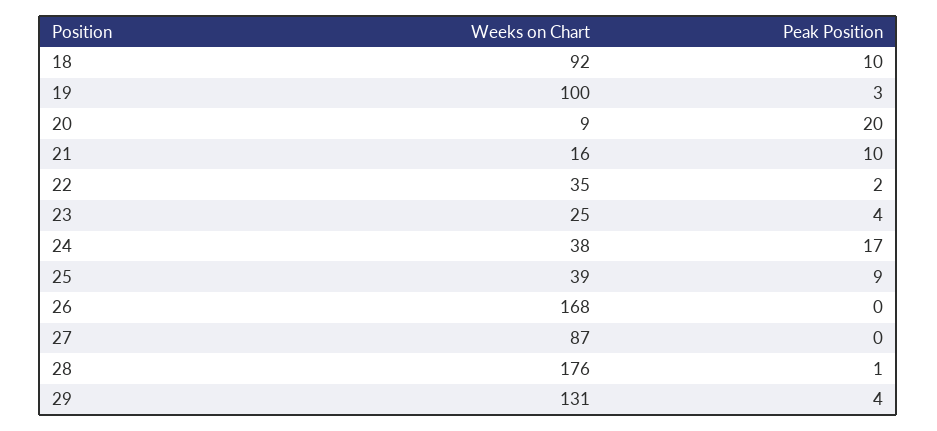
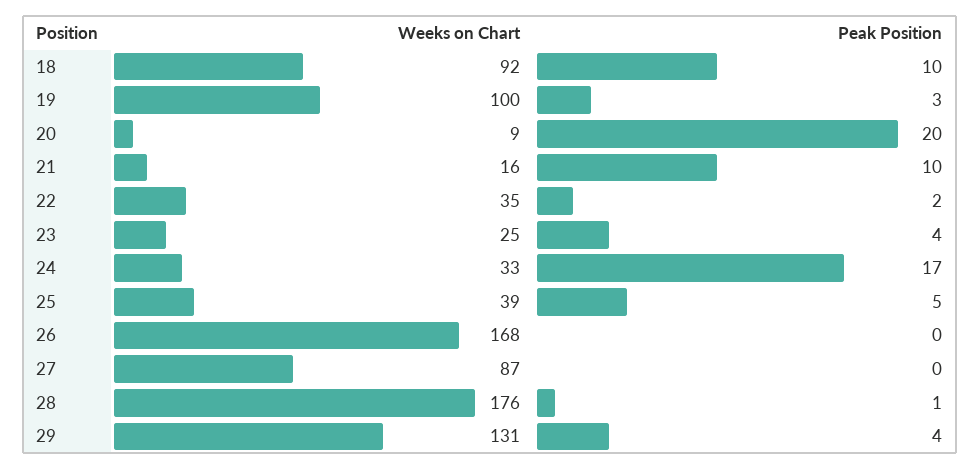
  {
    "Weeks on Chart": {
      "18": 92,
      "19": 100,
      "20": 9,
      "21": 16,
      "22": 35,
      "23": 25,
-     "24": 38,
+     "24": 33,
      "25": 39,
      "26": 168,
      "27": 87,
      "28": 176,
      "29": 131
    },
    "Peak Position": {
      "18": 10,
      "19": 3,
      "20": 20,
      "21": 10,
      "22": 2,
      "23": 4,
      "24": 17,
-     "25": 9,
+     "25": 5,
      "26": 0,
      "27": 0,
      "28": 1,
      "29": 4
    }
  }

